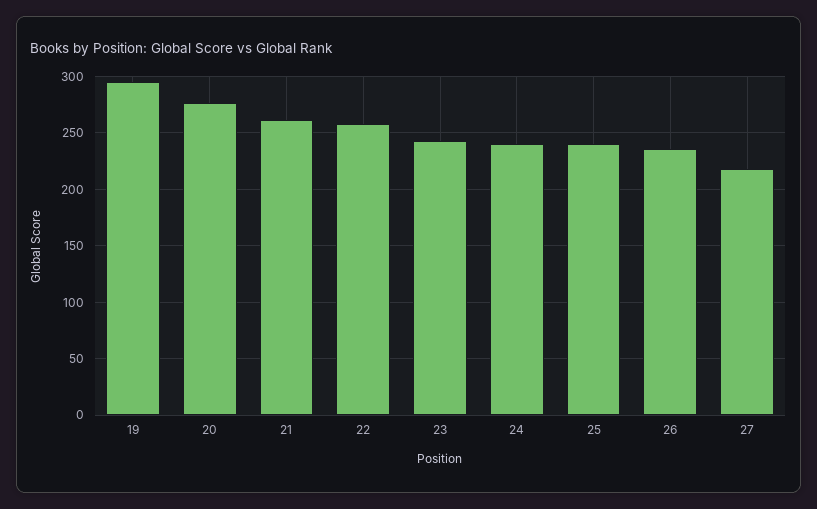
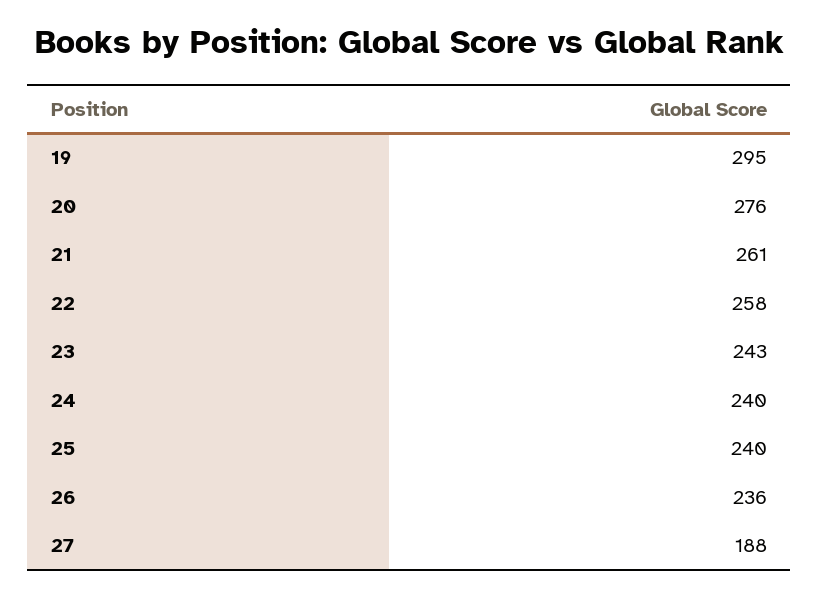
  {
    "19": 295,
    "20": 276,
    "21": 261,
    "22": 258,
    "23": 243,
    "24": 240,
    "25": 240,
    "26": 236,
-   "27": 220
+   "27": 188
  }

